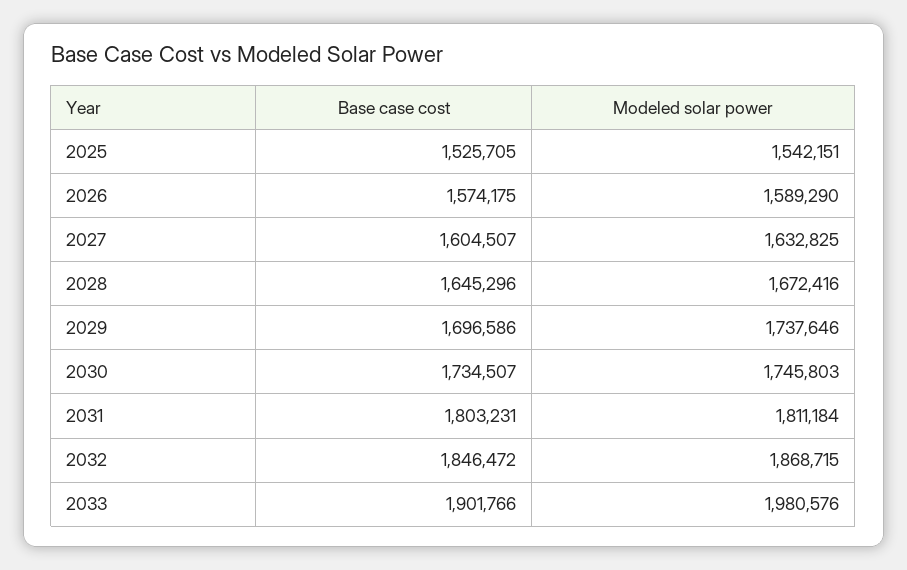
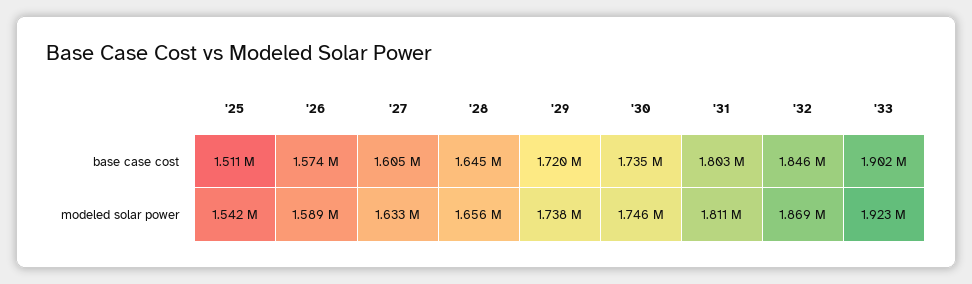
  {
    "Base case cost": {
-     "2025": 1525705,
+     "2025": 1511000,
      "2026": 1574175,
      "2027": 1604507,
      "2028": 1645296,
-     "2029": 1696586,
+     "2029": 1720000,
      "2030": 1734507,
      "2031": 1803231,
      "2032": 1846472,
      "2033": 1901766
    },
    "Modeled solar power": {
      "2025": 1542151,
      "2026": 1589290,
      "2027": 1632825,
-     "2028": 1672416,
+     "2028": 1656000,
      "2029": 1737646,
      "2030": 1745803,
      "2031": 1811184,
      "2032": 1868715,
-     "2033": 1980576
+     "2033": 1923000
    }
  }

